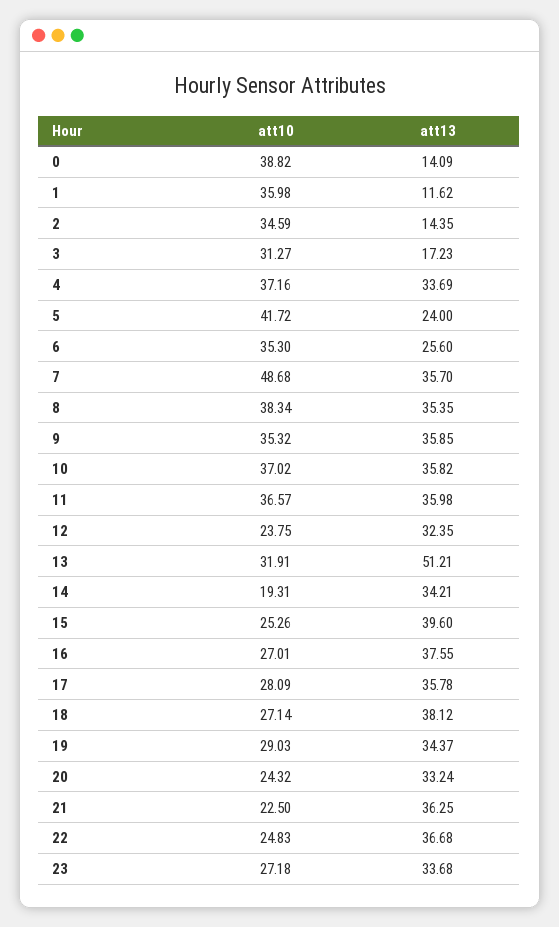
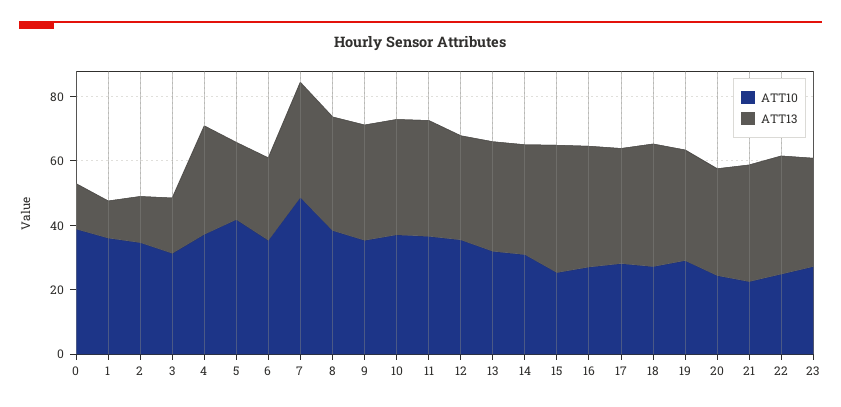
  {
    "att10": {
      "0": 38.82,
      "1": 35.98,
      "2": 34.59,
      "3": 31.27,
      "4": 37.16,
      "5": 41.72,
      "6": 35.3,
      "7": 48.68,
      "8": 38.34,
      "9": 35.32,
      "10": 37.02,
      "11": 36.57,
-     "12": 23.75,
+     "12": 35,
      "13": 31.91,
-     "14": 19.31,
+     "14": 30,
      "15": 25.26,
      "16": 27.01,
      "17": 28.09,
      "18": 27.14,
      "19": 29.03,
      "20": 24.32,
      "21": 22.5,
      "22": 24.83,
      "23": 27.18
    },
    "att13": {
      "0": 14.09,
      "1": 11.62,
      "2": 14.35,
      "3": 17.23,
      "4": 33.69,
      "5": 24,
      "6": 25.6,
      "7": 35.7,
      "8": 35.35,
      "9": 35.85,
      "10": 35.82,
      "11": 35.98,
      "12": 32.35,
-     "13": 51.21,
+     "13": 35,
      "14": 34.21,
      "15": 39.6,
      "16": 37.55,
      "17": 35.78,
      "18": 38.12,
      "19": 34.37,
      "20": 33.24,
      "21": 36.25,
      "22": 36.68,
      "23": 33.68
    }
  }

